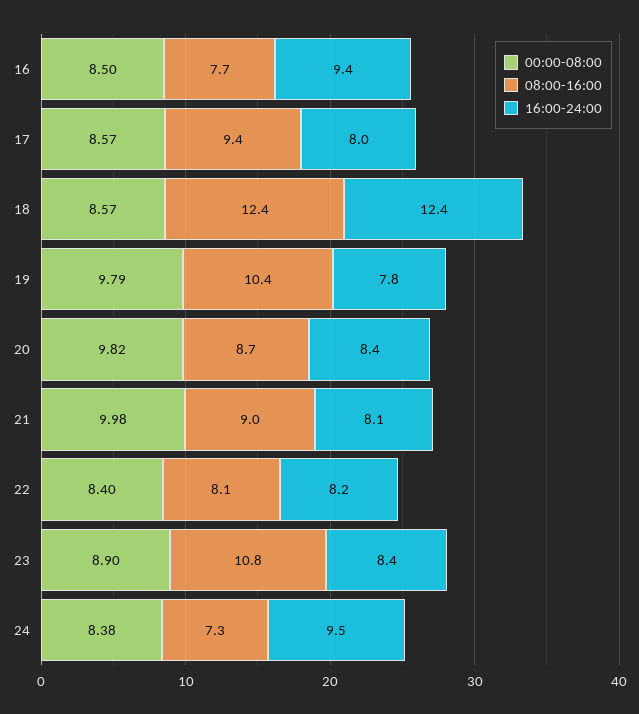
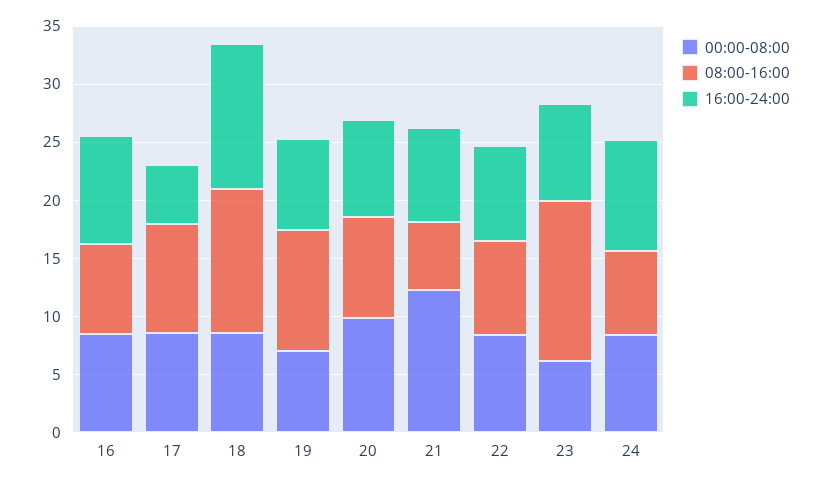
  {
    "00:00-08:00": {
      "16": 8.5,
      "17": 8.57,
      "18": 8.57,
-     "19": 9.79,
+     "19": 7,
      "20": 9.82,
-     "21": 9.98,
+     "21": 12,
      "22": 8.4,
-     "23": 8.9,
+     "23": 6,
      "24": 8.38
    },
    "08:00-16:00": {
      "16": 7.7,
      "17": 9.4,
      "18": 12.4,
      "19": 10.4,
      "20": 8.7,
-     "21": 9,
+     "21": 6,
      "22": 8.1,
-     "23": 10.8,
+     "23": 14,
      "24": 7.3
    },
    "16:00-24:00": {
      "16": 9.4,
-     "17": 8,
+     "17": 5,
      "18": 12.4,
      "19": 7.8,
      "20": 8.4,
      "21": 8.1,
      "22": 8.2,
      "23": 8.4,
      "24": 9.5
    }
  }

